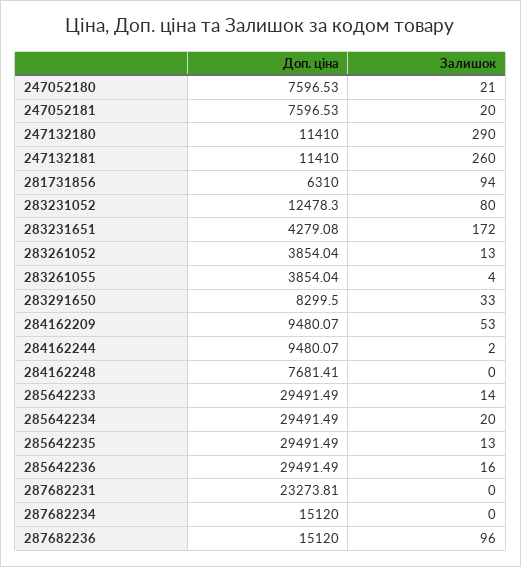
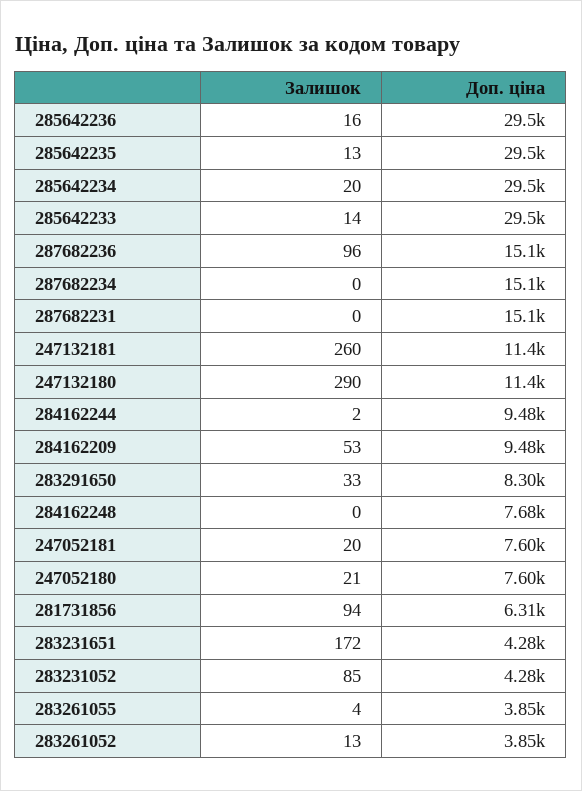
  {
    "Доп. ціна": {
      "247052180": 7596.53,
      "247052181": 7596.53,
      "247132180": 11410,
      "247132181": 11410,
      "281731856": 6310,
-     "283231052": 12478.3,
+     "283231052": 4280,
      "283231651": 4279.08,
      "283261052": 3854.04,
      "283261055": 3854.04,
      "283291650": 8299.5,
      "284162209": 9480.07,
      "284162244": 9480.07,
      "284162248": 7681.41,
      "285642233": 29491.49,
      "285642234": 29491.49,
      "285642235": 29491.49,
      "285642236": 29491.49,
-     "287682231": 23273.81,
+     "287682231": 15100,
      "287682234": 15120,
      "287682236": 15120
    },
    "Залишок": {
      "247052180": 21,
      "247052181": 20,
      "247132180": 290,
      "247132181": 260,
      "281731856": 94,
-     "283231052": 80,
+     "283231052": 85,
      "283231651": 172,
      "283261052": 13,
      "283261055": 4,
      "283291650": 33,
      "284162209": 53,
      "284162244": 2,
      "284162248": 0,
      "285642233": 14,
      "285642234": 20,
      "285642235": 13,
      "285642236": 16,
      "287682231": 0,
      "287682234": 0,
      "287682236": 96
    }
  }

